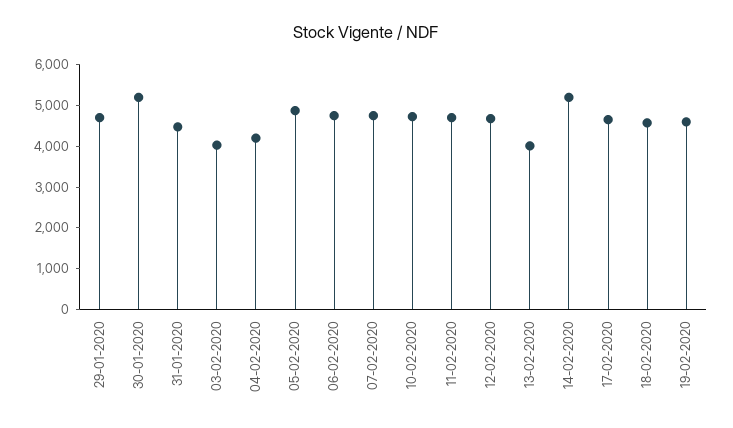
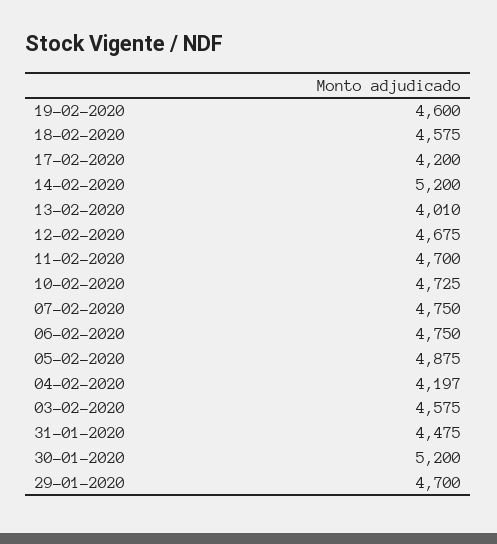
  {
    "29-01-2020": 4700,
    "30-01-2020": 5200,
    "31-01-2020": 4475,
-   "03-02-2020": 4000,
+   "03-02-2020": 4575,
    "04-02-2020": 4197,
    "05-02-2020": 4875,
    "06-02-2020": 4750,
    "07-02-2020": 4750,
    "10-02-2020": 4725,
    "11-02-2020": 4700,
    "12-02-2020": 4675,
    "13-02-2020": 4010,
    "14-02-2020": 5200,
-   "17-02-2020": 4600,
+   "17-02-2020": 4200,
    "18-02-2020": 4575,
    "19-02-2020": 4600
  }

